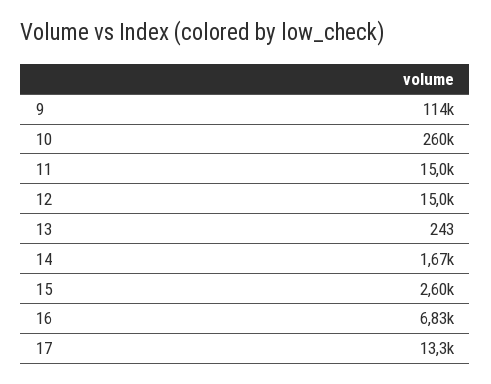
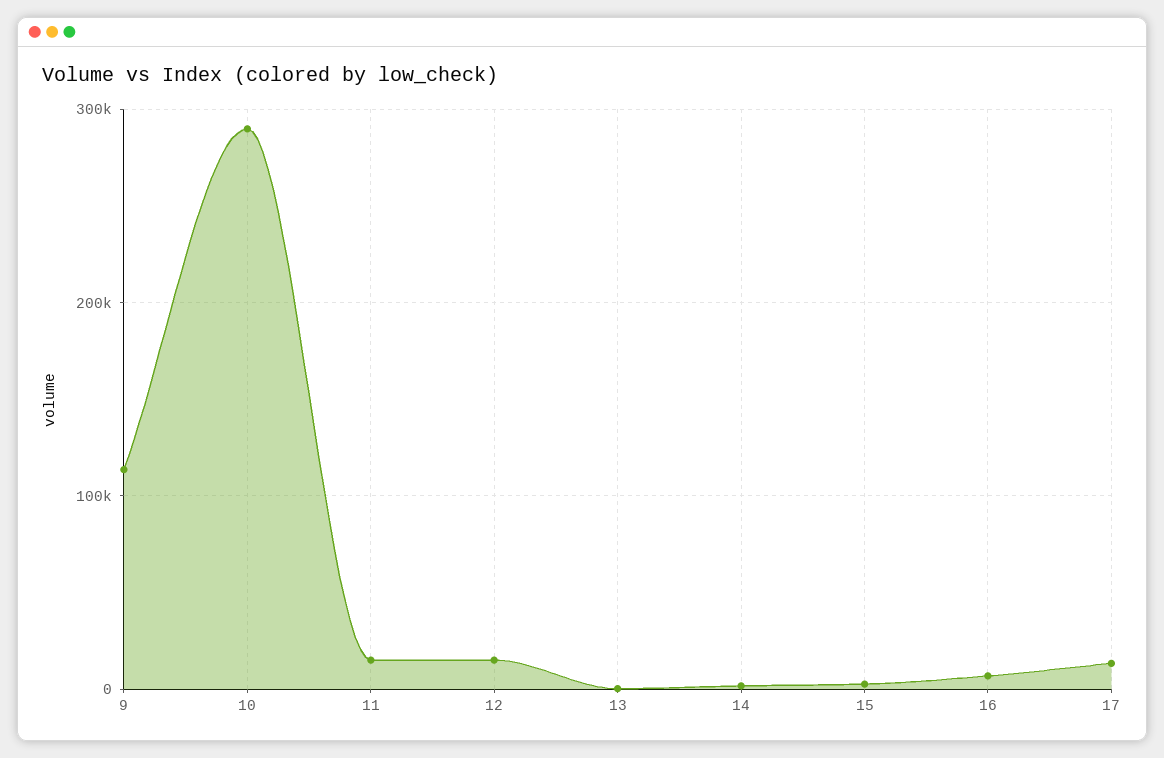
  {
    "9": 114000,
-   "10": 260000,
+   "10": 290000,
    "11": 15000,
    "12": 15000,
    "13": 243,
    "14": 1670,
    "15": 2600,
    "16": 6830,
    "17": 13300
  }

